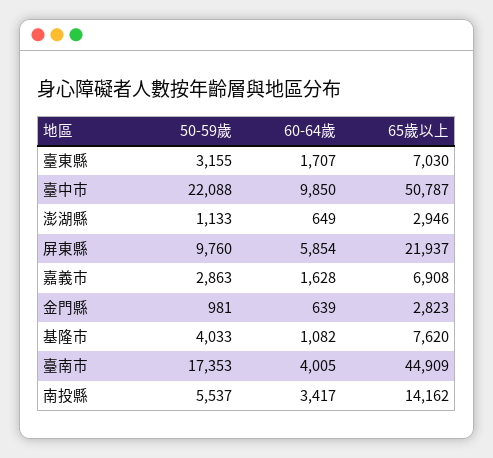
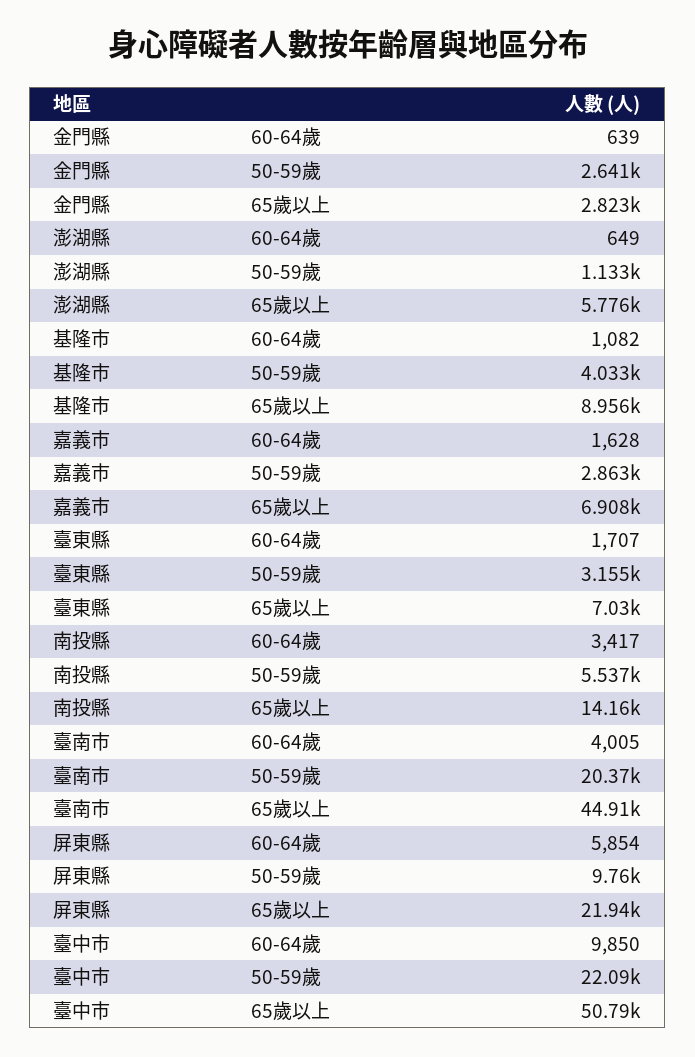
  {
    "50-59歲": {
      "臺東縣": 3155,
      "臺中市": 22088,
      "澎湖縣": 1133,
      "屏東縣": 9760,
      "嘉義市": 2863,
-     "金門縣": 981,
+     "金門縣": 2641,
      "基隆市": 4033,
-     "臺南市": 17353,
+     "臺南市": 20370,
      "南投縣": 5537
    },
    "60-64歲": {
      "臺東縣": 1707,
      "臺中市": 9850,
      "澎湖縣": 649,
      "屏東縣": 5854,
      "嘉義市": 1628,
      "金門縣": 639,
      "基隆市": 1082,
      "臺南市": 4005,
      "南投縣": 3417
    },
    "65歲以上": {
      "臺東縣": 7030,
      "臺中市": 50787,
-     "澎湖縣": 2946,
+     "澎湖縣": 5776,
      "屏東縣": 21937,
      "嘉義市": 6908,
      "金門縣": 2823,
-     "基隆市": 7620,
+     "基隆市": 8956,
      "臺南市": 44909,
      "南投縣": 14162
    }
  }

